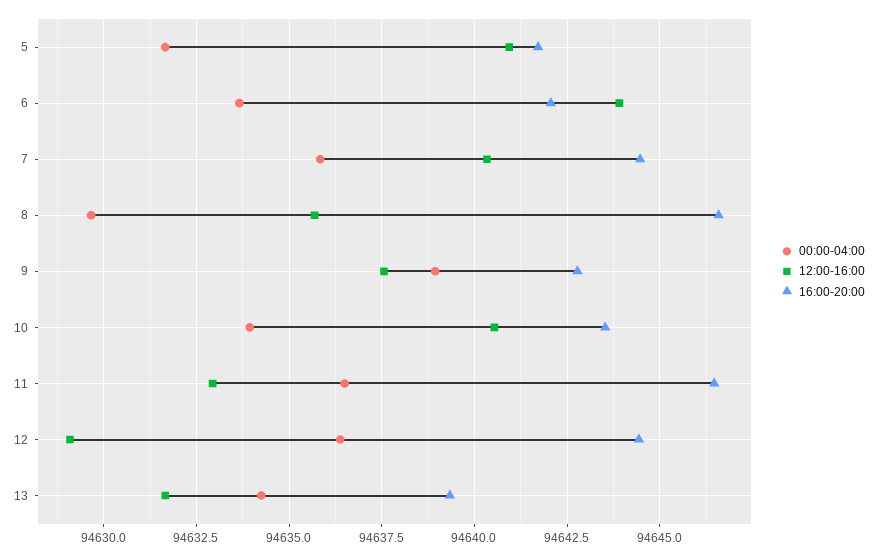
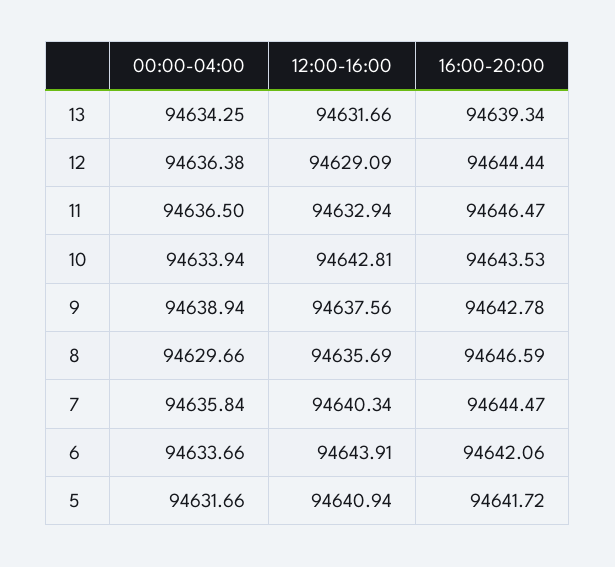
  {
    "00:00-04:00": {
      "5": 94631.66,
      "6": 94633.66,
      "7": 94635.84,
      "8": 94629.66,
      "9": 94638.94,
      "10": 94633.94,
      "11": 94636.5,
      "12": 94636.38,
      "13": 94634.25
    },
    "12:00-16:00": {
      "5": 94640.94,
      "6": 94643.91,
      "7": 94640.34,
      "8": 94635.69,
      "9": 94637.56,
-     "10": 94640.5,
+     "10": 94642.81,
      "11": 94632.94,
      "12": 94629.09,
      "13": 94631.66
    },
    "16:00-20:00": {
      "5": 94641.72,
      "6": 94642.06,
      "7": 94644.47,
      "8": 94646.59,
      "9": 94642.78,
      "10": 94643.53,
      "11": 94646.47,
      "12": 94644.44,
      "13": 94639.34
    }
  }

